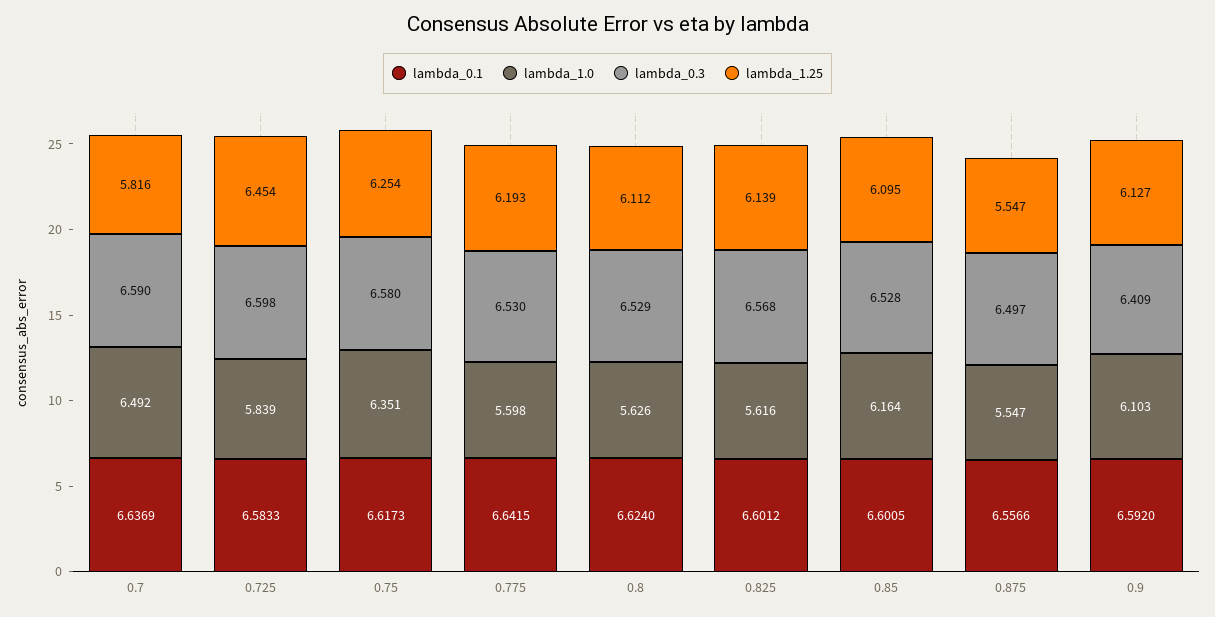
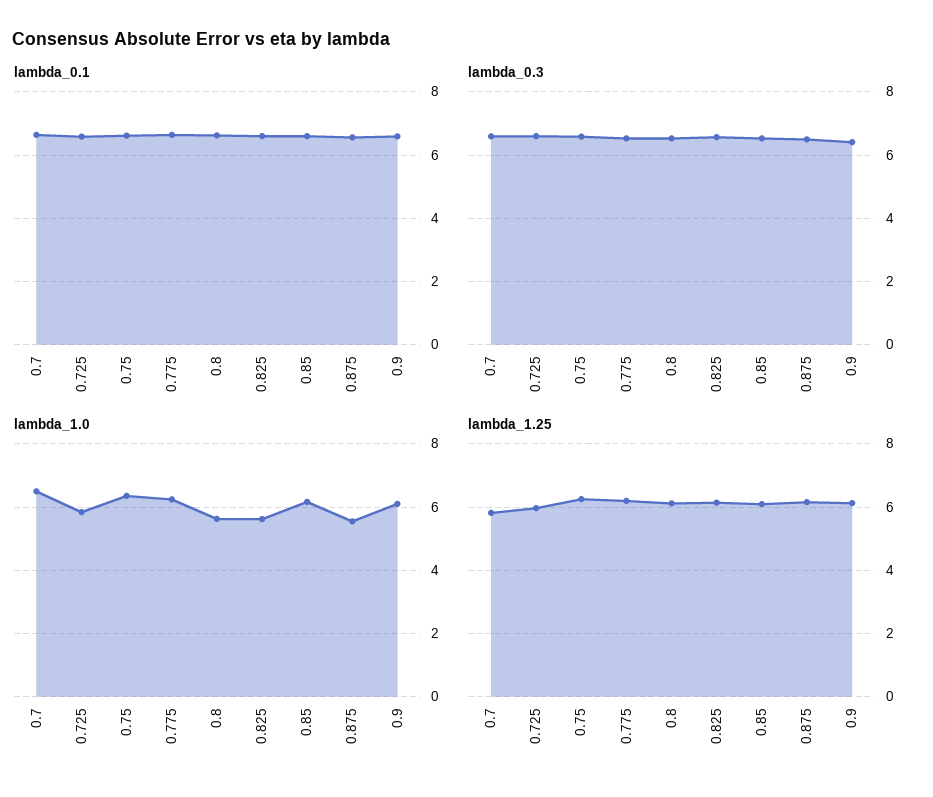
  {
    "lambda_0.1": {
      "0.7": 6.6369,
      "0.725": 6.5833,
      "0.75": 6.6173,
      "0.775": 6.6415,
      "0.8": 6.624,
      "0.825": 6.6012,
      "0.85": 6.6005,
      "0.875": 6.5566,
      "0.9": 6.592
    },
    "lambda_1.0": {
      "0.7": 6.492,
      "0.725": 5.839,
      "0.75": 6.351,
-     "0.775": 5.598,
+     "0.775": 6.2,
      "0.8": 5.626,
      "0.825": 5.616,
      "0.85": 6.164,
      "0.875": 5.547,
      "0.9": 6.103
    },
    "lambda_0.3": {
      "0.7": 6.59,
      "0.725": 6.598,
      "0.75": 6.58,
      "0.775": 6.53,
      "0.8": 6.529,
      "0.825": 6.568,
      "0.85": 6.528,
      "0.875": 6.497,
      "0.9": 6.409
    },
    "lambda_1.25": {
      "0.7": 5.816,
-     "0.725": 6.454,
+     "0.725": 6,
      "0.75": 6.254,
      "0.775": 6.193,
      "0.8": 6.112,
      "0.825": 6.139,
      "0.85": 6.095,
-     "0.875": 5.547,
+     "0.875": 6.2,
      "0.9": 6.127
    }
  }

